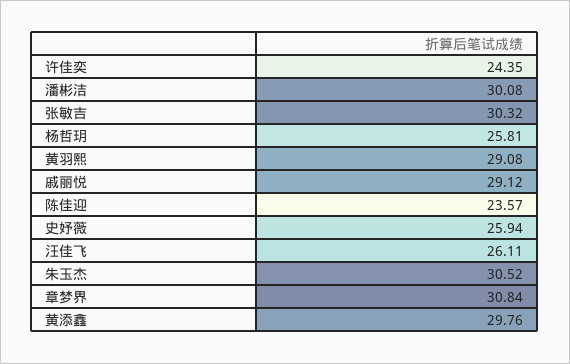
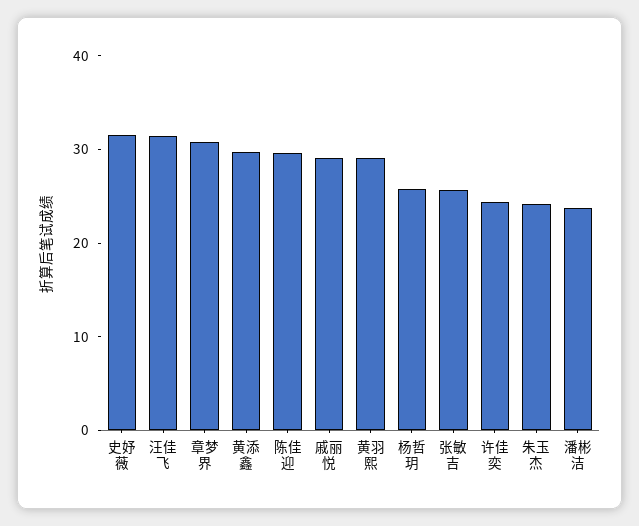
  {
    "许佳奕": 24.35,
-   "潘彬洁": 30.08,
+   "潘彬洁": 24,
-   "张敏吉": 30.32,
+   "张敏吉": 26,
    "杨哲玥": 25.81,
    "黄羽熙": 29.08,
    "戚丽悦": 29.12,
-   "陈佳迎": 23.57,
+   "陈佳迎": 30,
-   "史妤薇": 25.94,
+   "史妤薇": 32,
-   "汪佳飞": 26.11,
+   "汪佳飞": 32,
-   "朱玉杰": 30.52,
+   "朱玉杰": 24,
    "章梦界": 30.84,
    "黄添鑫": 29.76
  }

